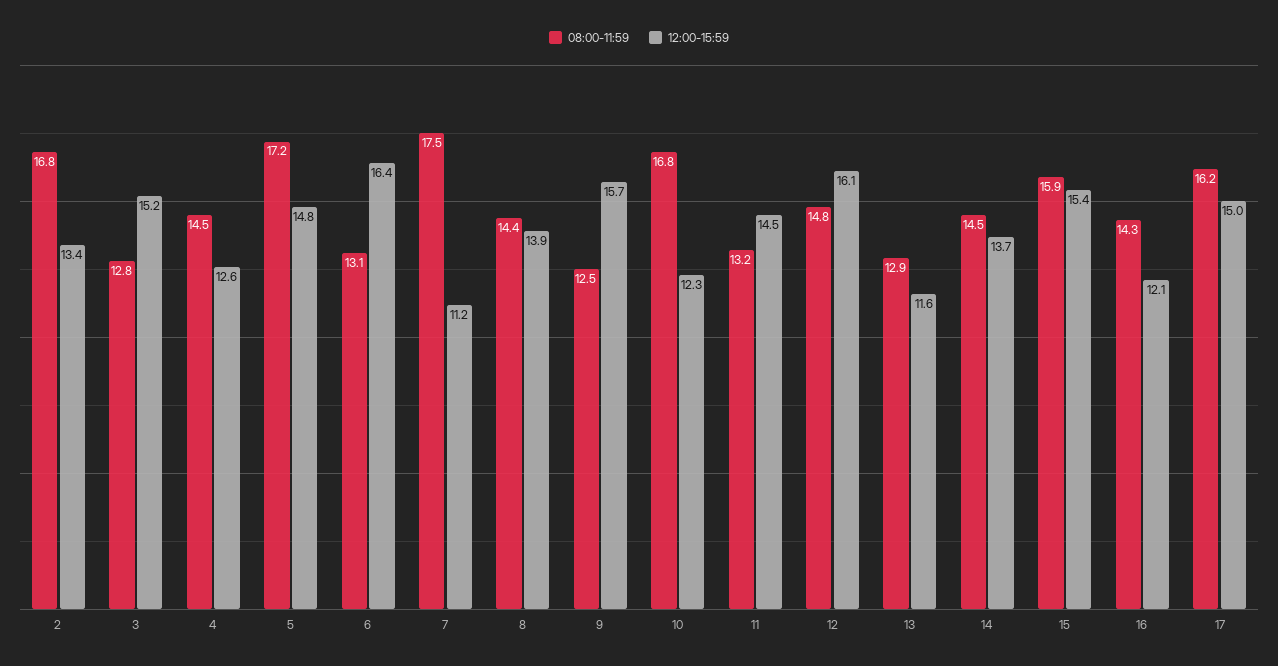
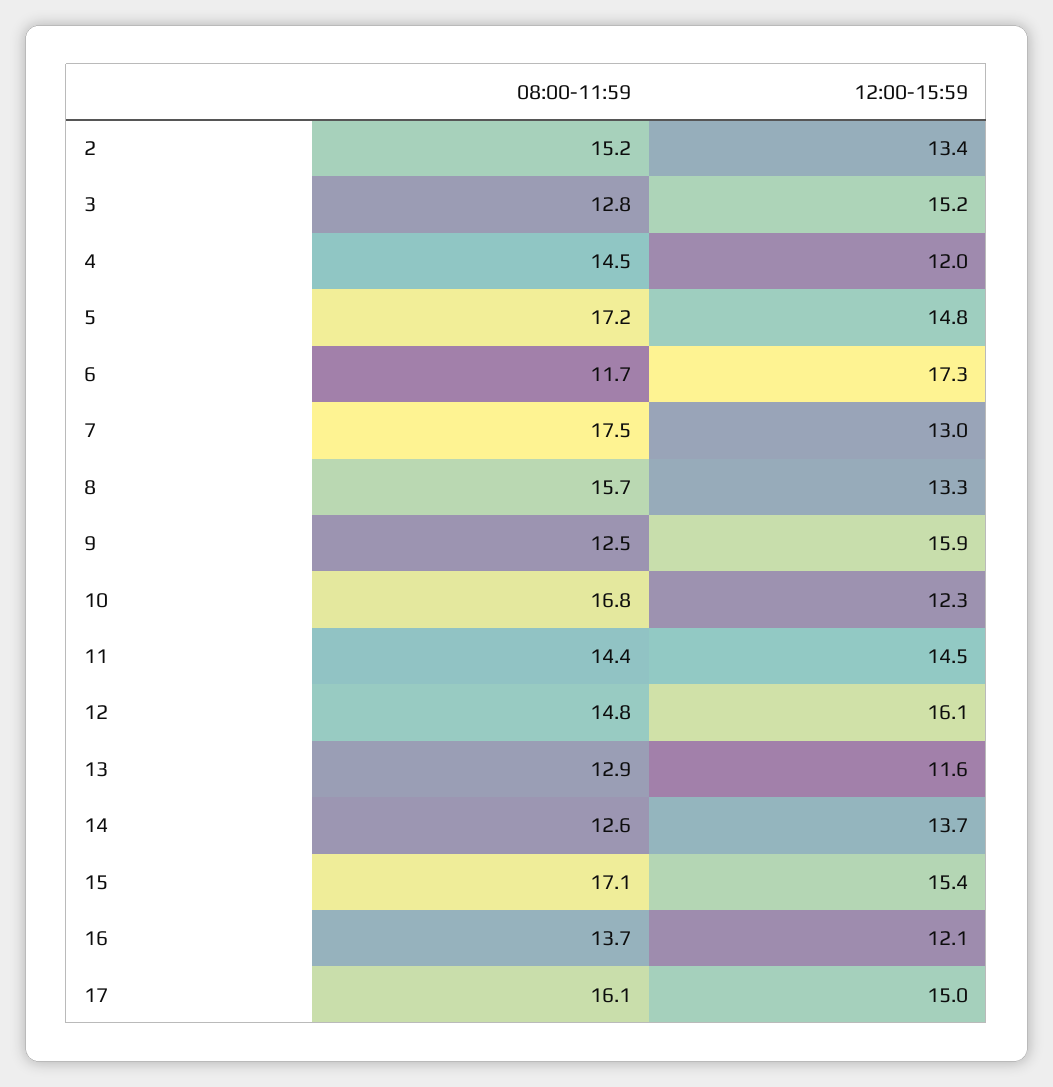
  {
    "08:00-11:59": {
-     "2": 16.8,
+     "2": 15.2,
      "3": 12.8,
      "4": 14.5,
      "5": 17.2,
-     "6": 13.1,
+     "6": 11.7,
      "7": 17.5,
-     "8": 14.4,
+     "8": 15.7,
      "9": 12.5,
      "10": 16.8,
-     "11": 13.2,
+     "11": 14.4,
      "12": 14.8,
      "13": 12.9,
-     "14": 14.5,
+     "14": 12.6,
-     "15": 15.9,
+     "15": 17.1,
-     "16": 14.3,
+     "16": 13.7,
-     "17": 16.2
+     "17": 16.1
    },
    "12:00-15:59": {
      "2": 13.4,
      "3": 15.2,
-     "4": 12.6,
+     "4": 12,
      "5": 14.8,
-     "6": 16.4,
+     "6": 17.3,
-     "7": 11.2,
+     "7": 13,
-     "8": 13.9,
+     "8": 13.3,
-     "9": 15.7,
+     "9": 15.9,
      "10": 12.3,
      "11": 14.5,
      "12": 16.1,
      "13": 11.6,
      "14": 13.7,
      "15": 15.4,
      "16": 12.1,
      "17": 15
    }
  }

